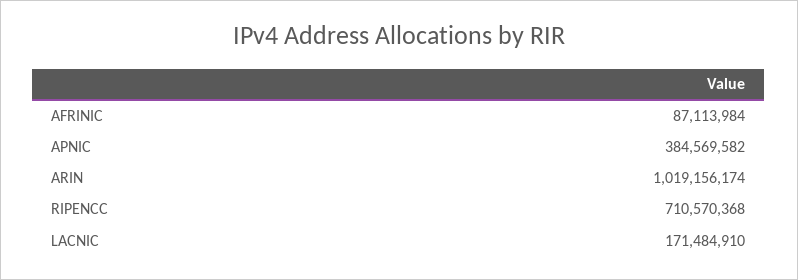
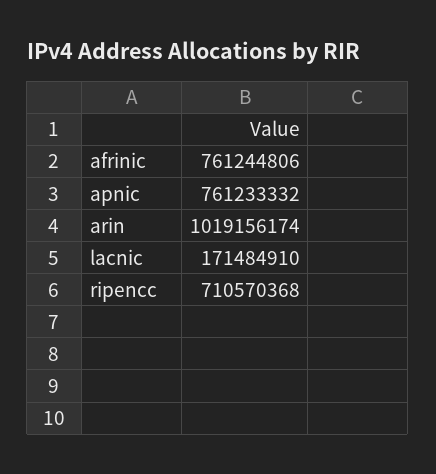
  {
-   "AFRINIC": 87113984,
+   "AFRINIC": 761244806,
-   "APNIC": 384569582,
+   "APNIC": 761233332,
    "ARIN": 1019156174,
    "RIPENCC": 710570368,
    "LACNIC": 171484910
  }

